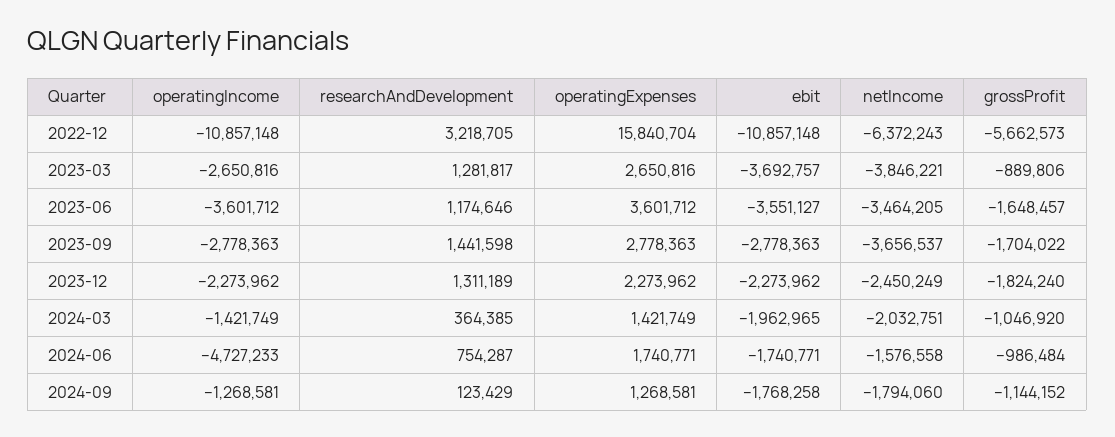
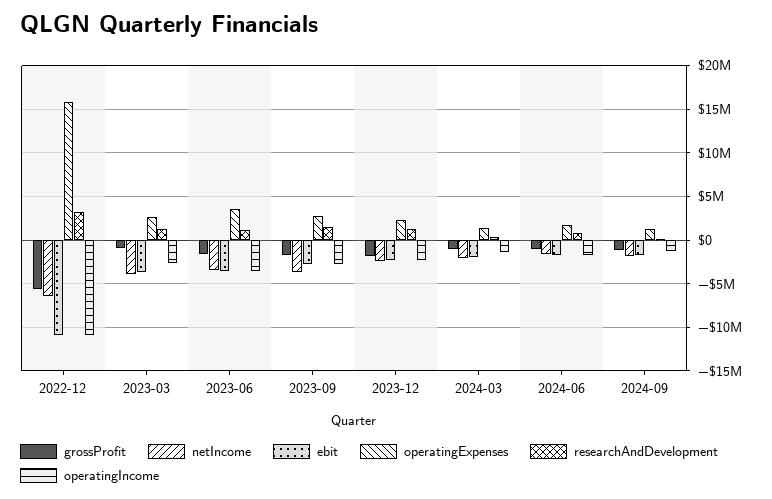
  {
    "operatingIncome": {
      "2022-12": -10857148,
      "2023-03": -2650816,
      "2023-06": -3601712,
      "2023-09": -2778363,
      "2023-12": -2273962,
      "2024-03": -1421749,
-     "2024-06": -4727233,
+     "2024-06": -2000000,
      "2024-09": -1268581
    },
    "researchAndDevelopment": {
      "2022-12": 3218705,
      "2023-03": 1281817,
      "2023-06": 1174646,
      "2023-09": 1441598,
      "2023-12": 1311189,
      "2024-03": 364385,
      "2024-06": 754287,
      "2024-09": 123429
    },
    "operatingExpenses": {
      "2022-12": 15840704,
      "2023-03": 2650816,
      "2023-06": 3601712,
      "2023-09": 2778363,
      "2023-12": 2273962,
      "2024-03": 1421749,
      "2024-06": 1740771,
      "2024-09": 1268581
    },
    "ebit": {
      "2022-12": -10857148,
      "2023-03": -3692757,
      "2023-06": -3551127,
      "2023-09": -2778363,
      "2023-12": -2273962,
      "2024-03": -1962965,
      "2024-06": -1740771,
      "2024-09": -1768258
    },
    "netIncome": {
      "2022-12": -6372243,
      "2023-03": -3846221,
      "2023-06": -3464205,
      "2023-09": -3656537,
      "2023-12": -2450249,
      "2024-03": -2032751,
      "2024-06": -1576558,
      "2024-09": -1794060
    },
    "grossProfit": {
      "2022-12": -5662573,
      "2023-03": -889806,
      "2023-06": -1648457,
      "2023-09": -1704022,
      "2023-12": -1824240,
      "2024-03": -1046920,
      "2024-06": -986484,
      "2024-09": -1144152
    }
  }

